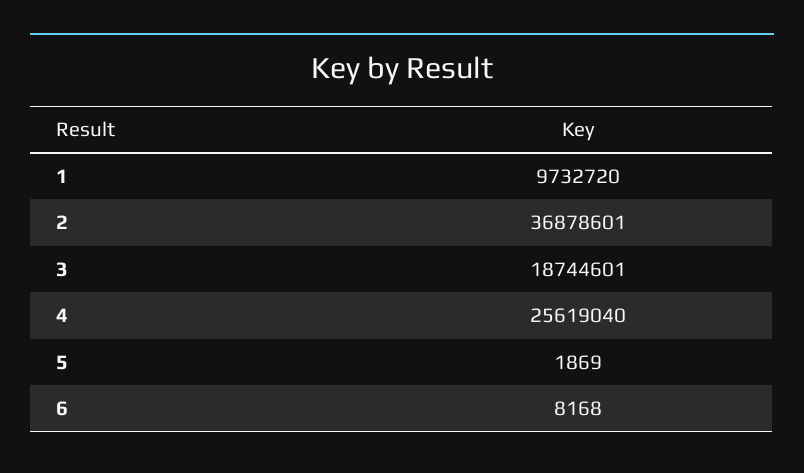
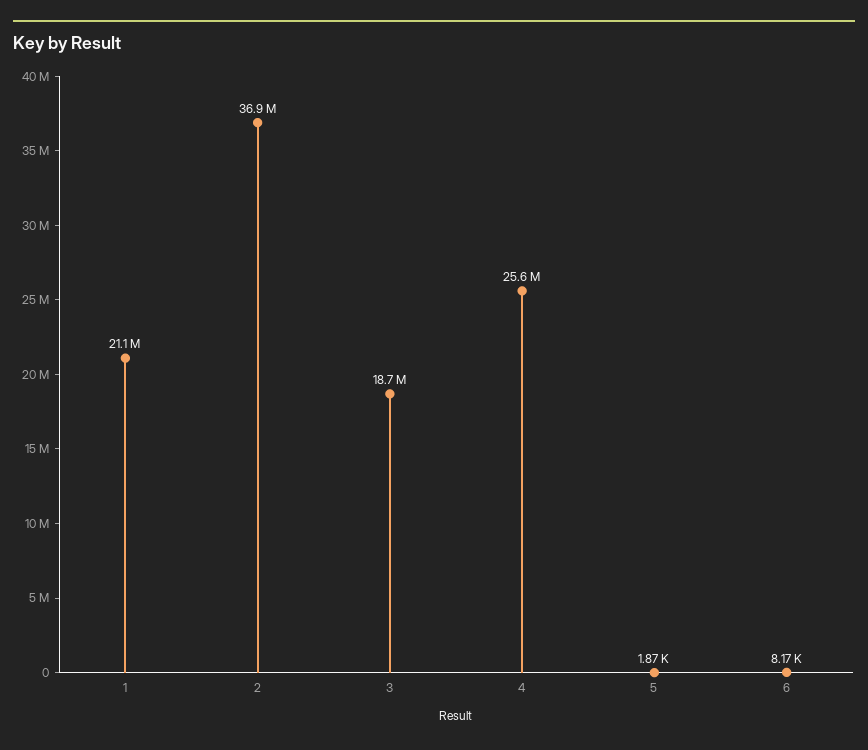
  {
-   "1": 9732720,
+   "1": 21100000,
    "2": 36878601,
    "3": 18744601,
    "4": 25619040,
    "5": 1869,
    "6": 8168
  }

